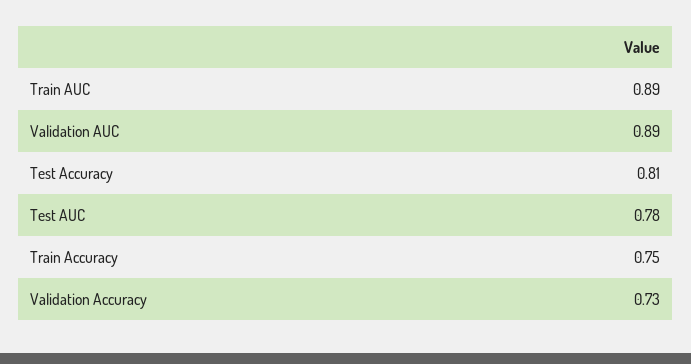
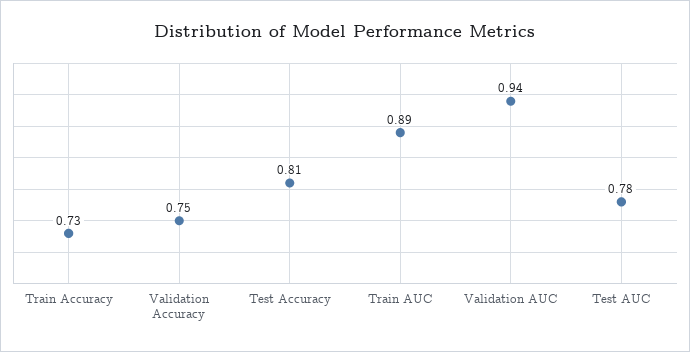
  {
    "Train AUC": 0.89,
-   "Validation AUC": 0.89,
+   "Validation AUC": 0.94,
    "Test Accuracy": 0.81,
    "Test AUC": 0.78,
-   "Train Accuracy": 0.75,
+   "Train Accuracy": 0.73,
-   "Validation Accuracy": 0.73
+   "Validation Accuracy": 0.75
  }

